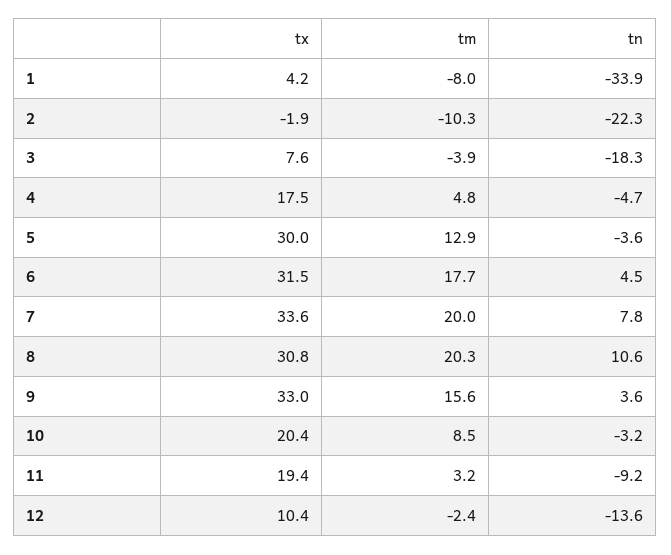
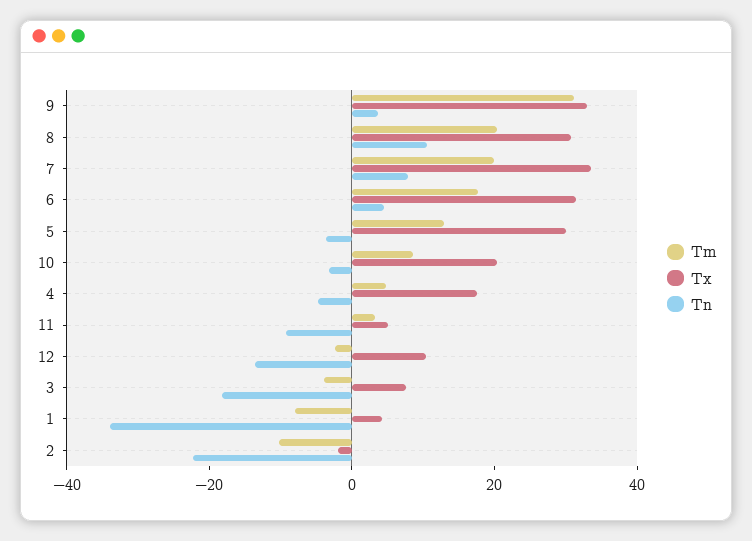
  {
    "tx": {
      "1": 4.2,
      "2": -1.9,
      "3": 7.6,
      "4": 17.5,
      "5": 30,
      "6": 31.5,
      "7": 33.6,
      "8": 30.8,
      "9": 33,
      "10": 20.4,
-     "11": 19.4,
+     "11": 5,
      "12": 10.4
    },
    "tm": {
      "1": -8,
      "2": -10.3,
      "3": -3.9,
      "4": 4.8,
      "5": 12.9,
      "6": 17.7,
      "7": 20,
      "8": 20.3,
-     "9": 15.6,
+     "9": 30,
      "10": 8.5,
      "11": 3.2,
      "12": -2.4
    },
    "tn": {
      "1": -33.9,
      "2": -22.3,
      "3": -18.3,
      "4": -4.7,
      "5": -3.6,
      "6": 4.5,
      "7": 7.8,
      "8": 10.6,
      "9": 3.6,
      "10": -3.2,
      "11": -9.2,
      "12": -13.6
    }
  }

